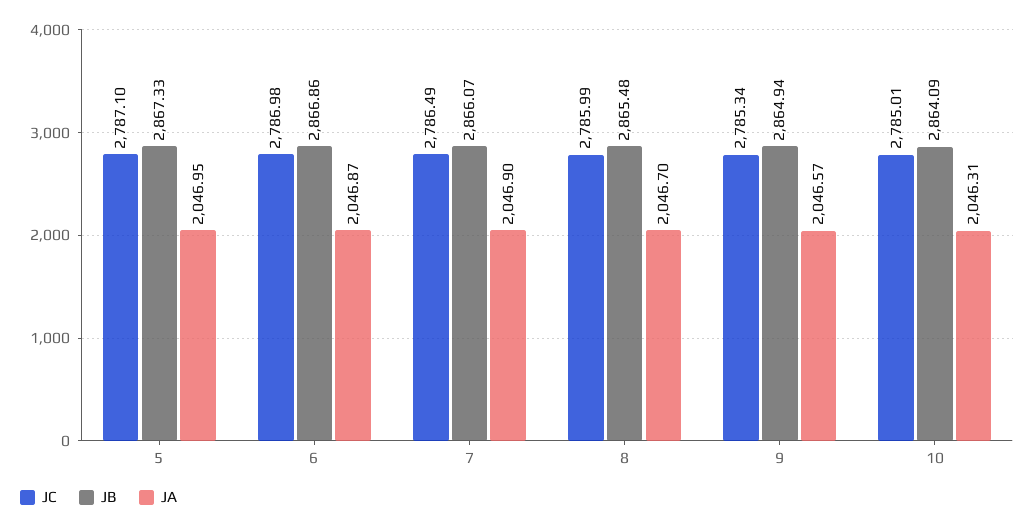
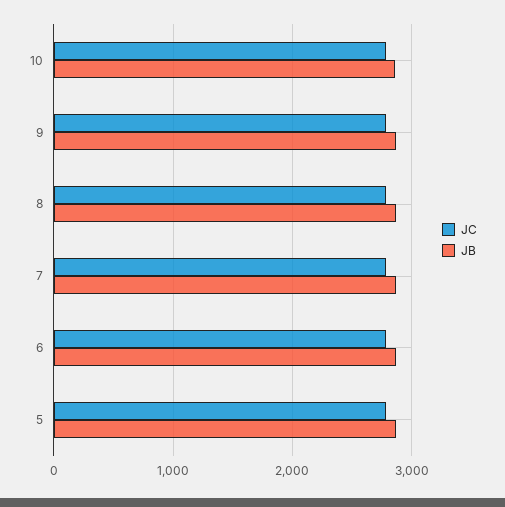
  {
    "JC": {
      "5": 2787.1,
      "6": 2786.98,
      "7": 2786.49,
      "8": 2785.99,
      "9": 2785.34,
      "10": 2785.01
    },
    "JB": {
      "5": 2867.33,
      "6": 2866.86,
      "7": 2866.07,
      "8": 2865.48,
      "9": 2864.94,
      "10": 2864.09
-   },
+   }
-   "JA": {
-     "5": 2046.95,
-     "6": 2046.87,
-     "7": 2046.9,
-     "8": 2046.7,
-     "9": 2046.57,
-     "10": 2046.31
-   }
  }

